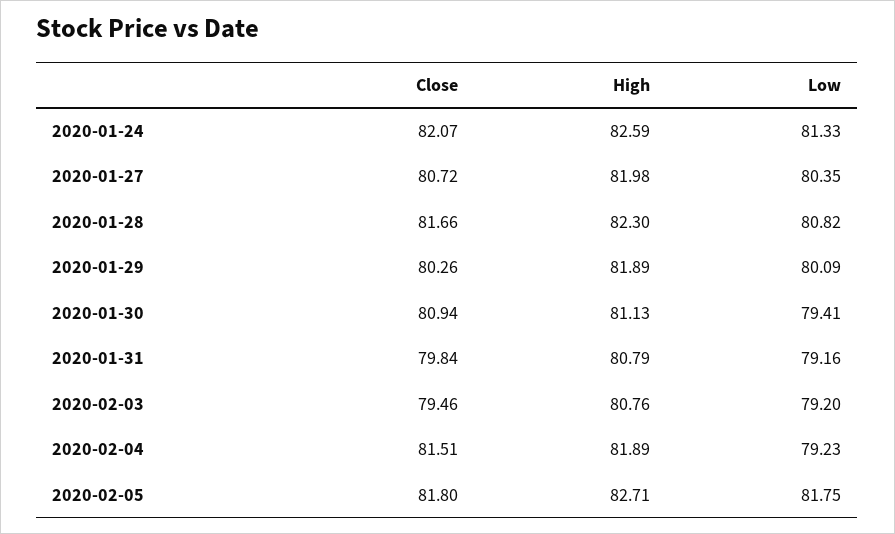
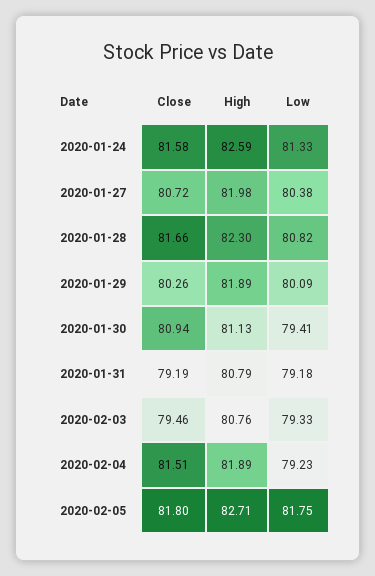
  {
    "Close": {
-     "2020-01-24": 82.07,
+     "2020-01-24": 81.58,
      "2020-01-27": 80.72,
      "2020-01-28": 81.66,
      "2020-01-29": 80.26,
      "2020-01-30": 80.94,
-     "2020-01-31": 79.84,
+     "2020-01-31": 79.19,
      "2020-02-03": 79.46,
      "2020-02-04": 81.51,
      "2020-02-05": 81.8
    },
    "High": {
      "2020-01-24": 82.59,
      "2020-01-27": 81.98,
      "2020-01-28": 82.3,
      "2020-01-29": 81.89,
      "2020-01-30": 81.13,
      "2020-01-31": 80.79,
      "2020-02-03": 80.76,
      "2020-02-04": 81.89,
      "2020-02-05": 82.71
    },
    "Low": {
      "2020-01-24": 81.33,
-     "2020-01-27": 80.35,
+     "2020-01-27": 80.38,
      "2020-01-28": 80.82,
      "2020-01-29": 80.09,
      "2020-01-30": 79.41,
-     "2020-01-31": 79.16,
+     "2020-01-31": 79.18,
-     "2020-02-03": 79.2,
+     "2020-02-03": 79.33,
      "2020-02-04": 79.23,
      "2020-02-05": 81.75
    }
  }

